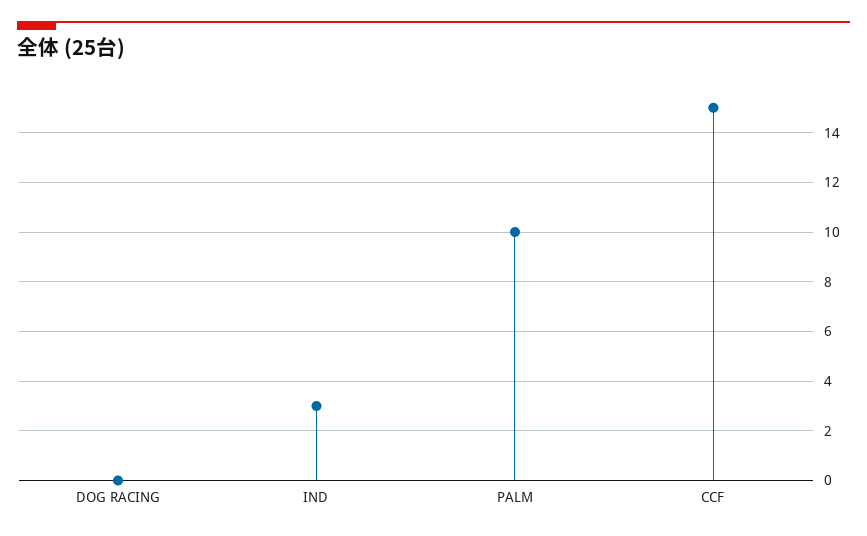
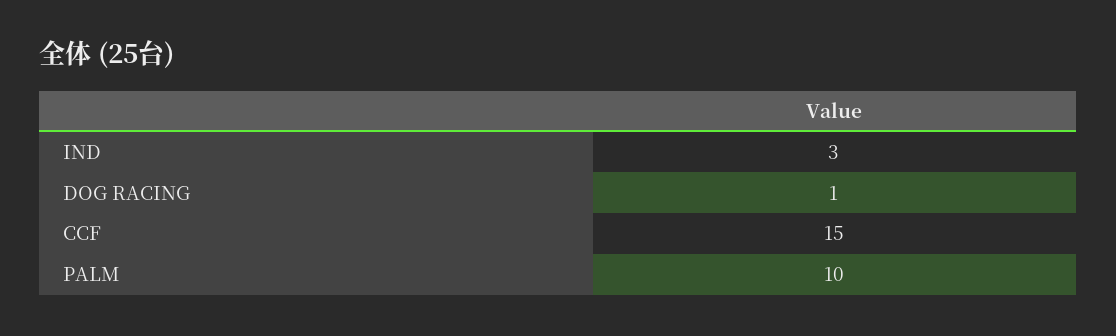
  {
-   "DOG RACING": 0,
+   "DOG RACING": 1,
    "IND": 3,
    "PALM": 10,
    "CCF": 15
  }

